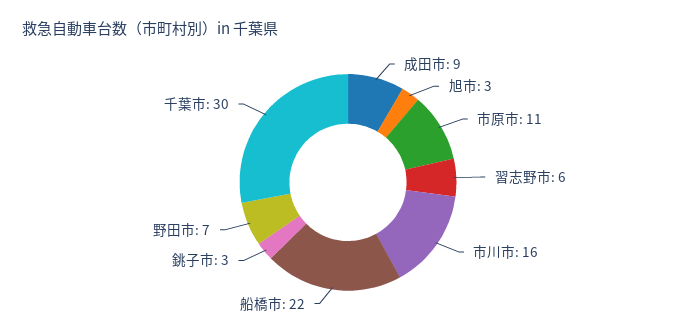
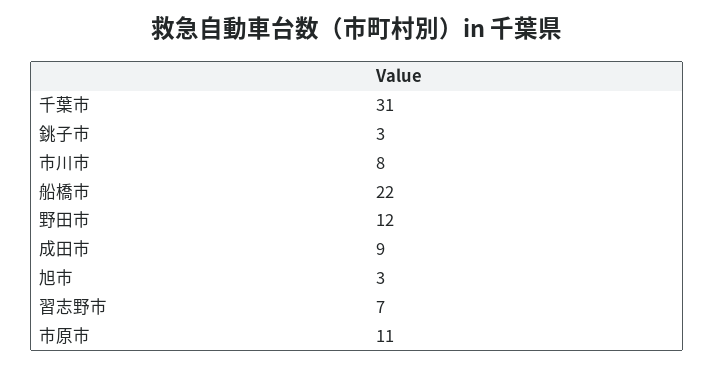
  {
    "成田市": 9,
    "旭市": 3,
    "市原市": 11,
-   "習志野市": 6,
+   "習志野市": 7,
-   "市川市": 16,
+   "市川市": 8,
    "船橋市": 22,
    "銚子市": 3,
-   "野田市": 7,
+   "野田市": 12,
-   "千葉市": 30
+   "千葉市": 31
  }

